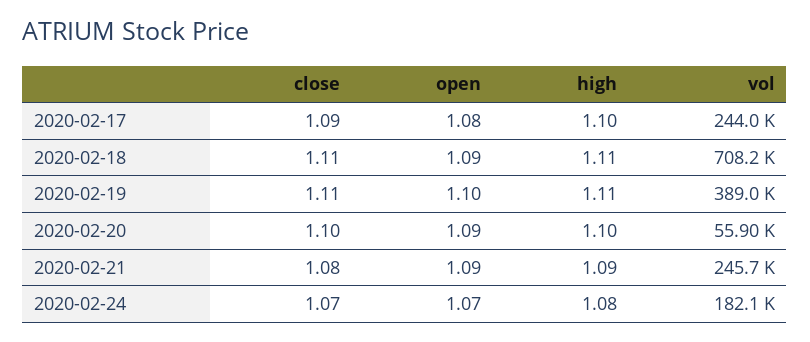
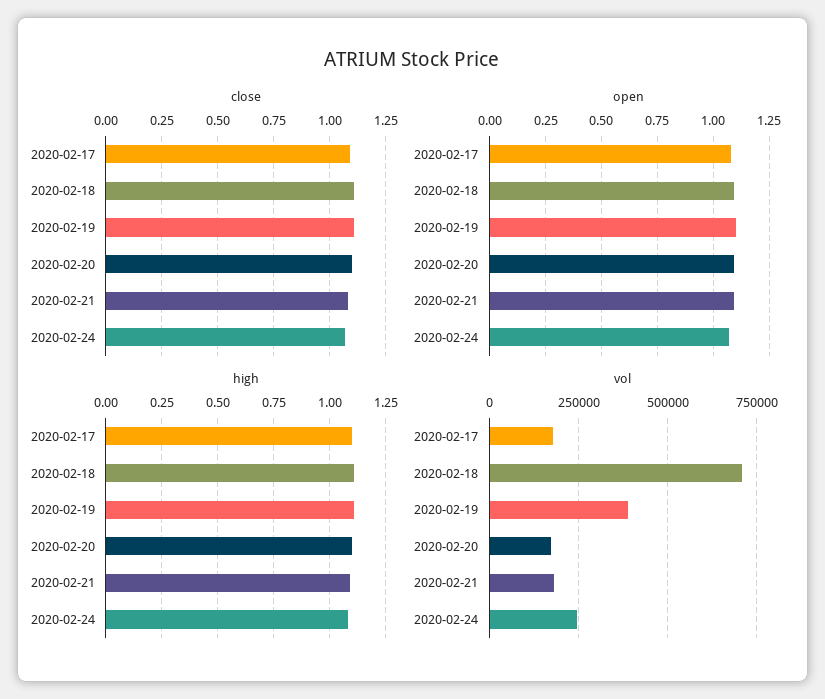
  {
    "close": {
      "2020-02-17": 1.09,
      "2020-02-18": 1.11,
      "2020-02-19": 1.11,
      "2020-02-20": 1.1,
      "2020-02-21": 1.08,
      "2020-02-24": 1.07
    },
    "open": {
      "2020-02-17": 1.08,
      "2020-02-18": 1.09,
      "2020-02-19": 1.1,
      "2020-02-20": 1.09,
      "2020-02-21": 1.09,
      "2020-02-24": 1.07
    },
    "high": {
      "2020-02-17": 1.1,
      "2020-02-18": 1.11,
      "2020-02-19": 1.11,
      "2020-02-20": 1.1,
      "2020-02-21": 1.09,
      "2020-02-24": 1.08
    },
    "vol": {
-     "2020-02-17": 244000,
+     "2020-02-17": 175000,
      "2020-02-18": 708200,
      "2020-02-19": 389000,
-     "2020-02-20": 55900,
+     "2020-02-20": 175000,
-     "2020-02-21": 245700,
+     "2020-02-21": 175000,
-     "2020-02-24": 182100
+     "2020-02-24": 250000
    }
  }

